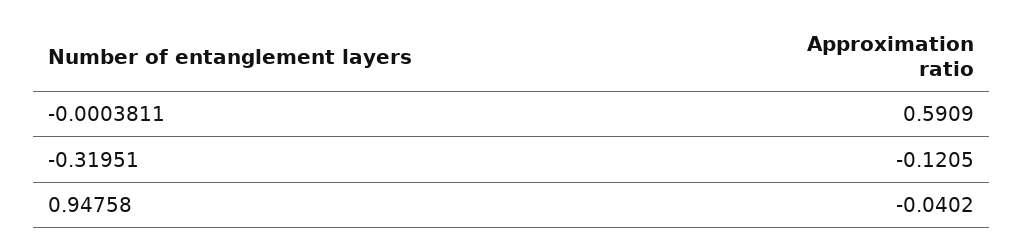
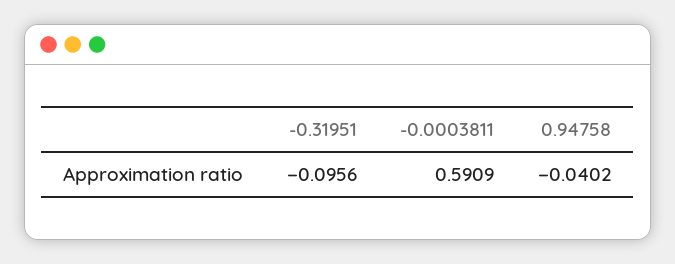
  {
    "-0.0003811": 0.5909,
-   "-0.31951": -0.1205,
+   "-0.31951": -0.0956,
    "0.94758": -0.0402
  }

